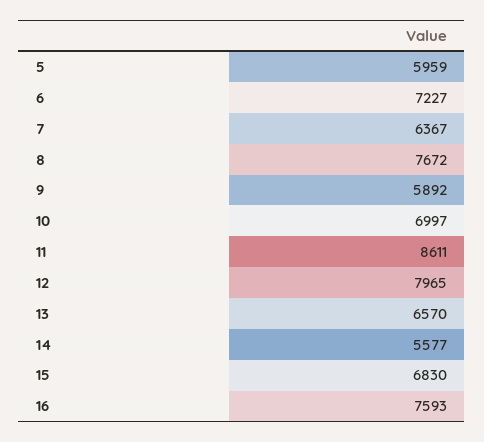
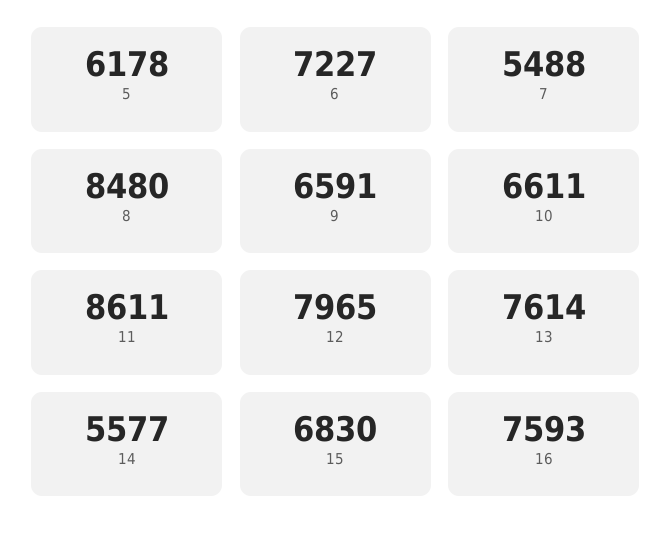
  {
-   "5": 5959,
+   "5": 6178,
    "6": 7227,
-   "7": 6367,
+   "7": 5488,
-   "8": 7672,
+   "8": 8480,
-   "9": 5892,
+   "9": 6591,
-   "10": 6997,
+   "10": 6611,
    "11": 8611,
    "12": 7965,
-   "13": 6570,
+   "13": 7614,
    "14": 5577,
    "15": 6830,
    "16": 7593
  }

